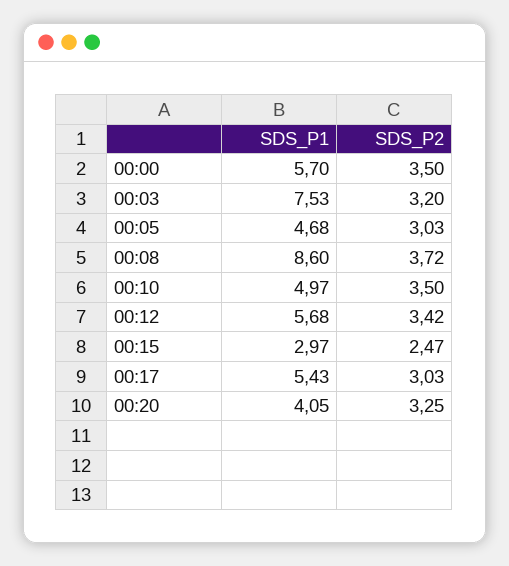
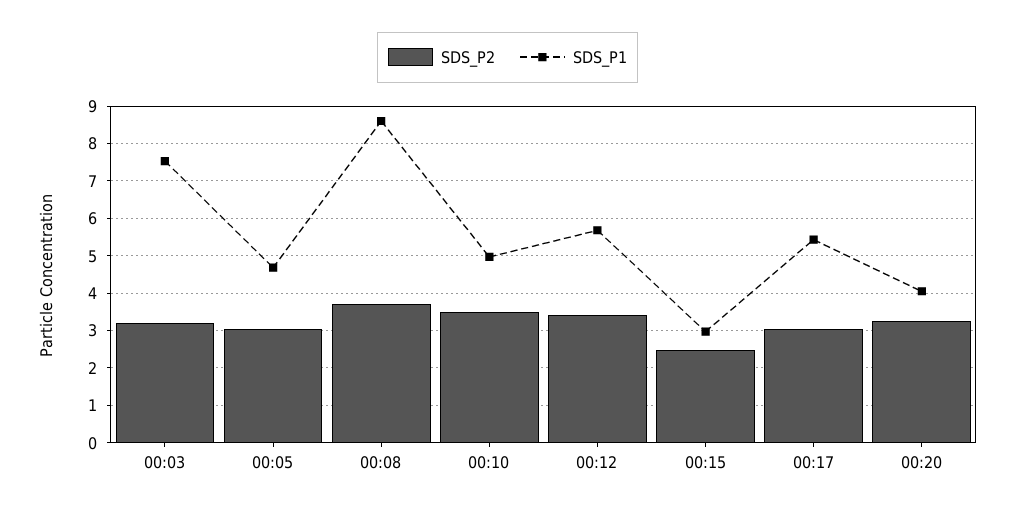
  {
    "SDS_P1": {
-     "00:00": 5.7,
      "00:03": 7.53,
      "00:05": 4.68,
      "00:08": 8.6,
      "00:10": 4.97,
      "00:12": 5.68,
      "00:15": 2.97,
      "00:17": 5.43,
      "00:20": 4.05
    },
    "SDS_P2": {
-     "00:00": 3.5,
      "00:03": 3.2,
      "00:05": 3.03,
      "00:08": 3.72,
      "00:10": 3.5,
      "00:12": 3.42,
      "00:15": 2.47,
      "00:17": 3.03,
      "00:20": 3.25
    }
  }

